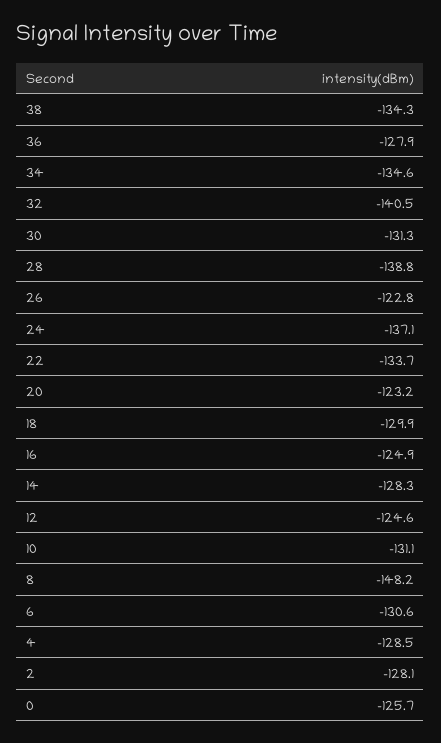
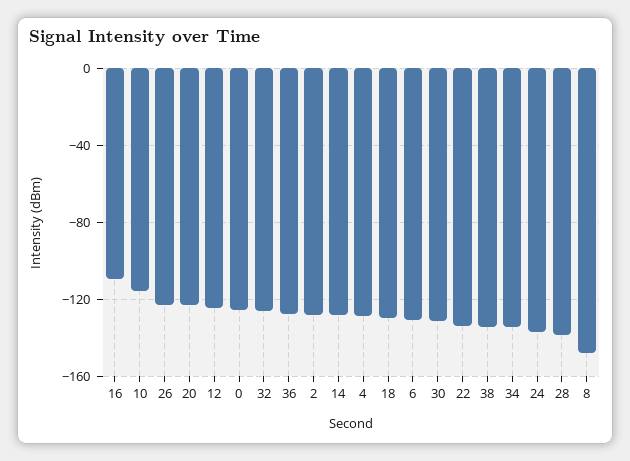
  {
    "38": -134.3,
    "36": -127.9,
    "34": -134.6,
-   "32": -140.5,
+   "32": -125,
    "30": -131.3,
    "28": -138.8,
    "26": -122.8,
    "24": -137.1,
    "22": -133.7,
    "20": -123.2,
    "18": -129.9,
-   "16": -124.9,
+   "16": -110,
    "14": -128.3,
    "12": -124.6,
-   "10": -131.1,
+   "10": -115,
    "8": -148.2,
    "6": -130.6,
    "4": -128.5,
    "2": -128.1,
    "0": -125.7
  }

